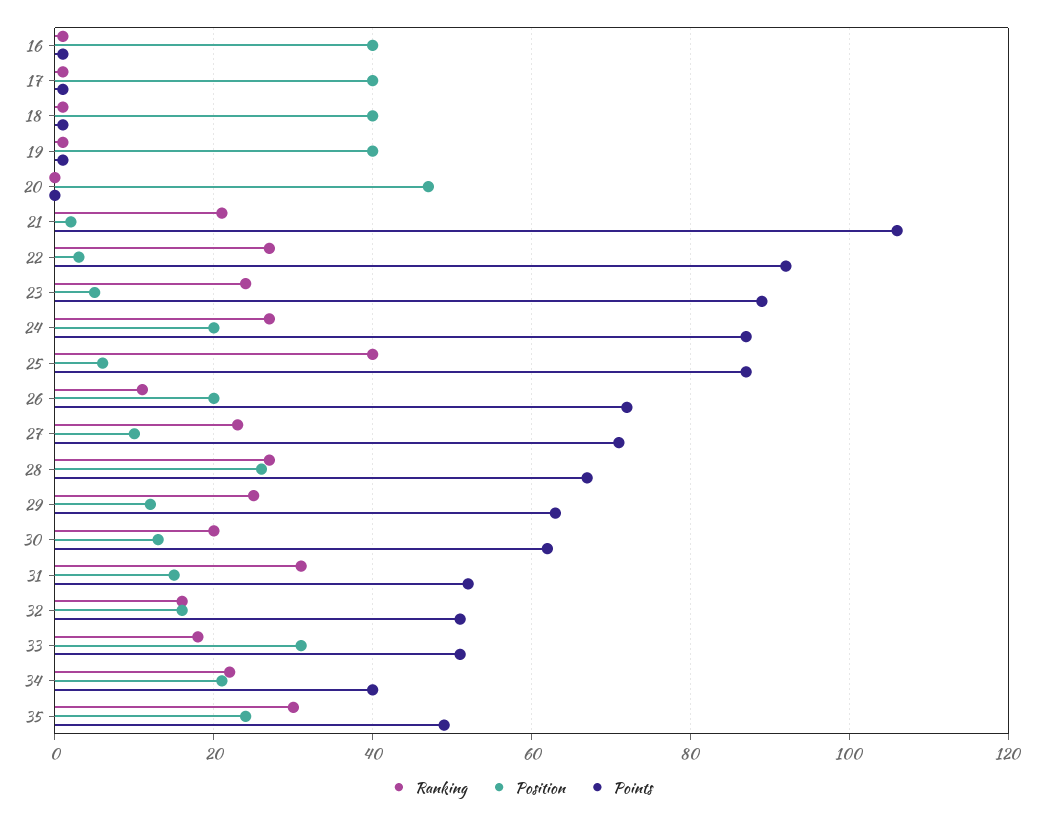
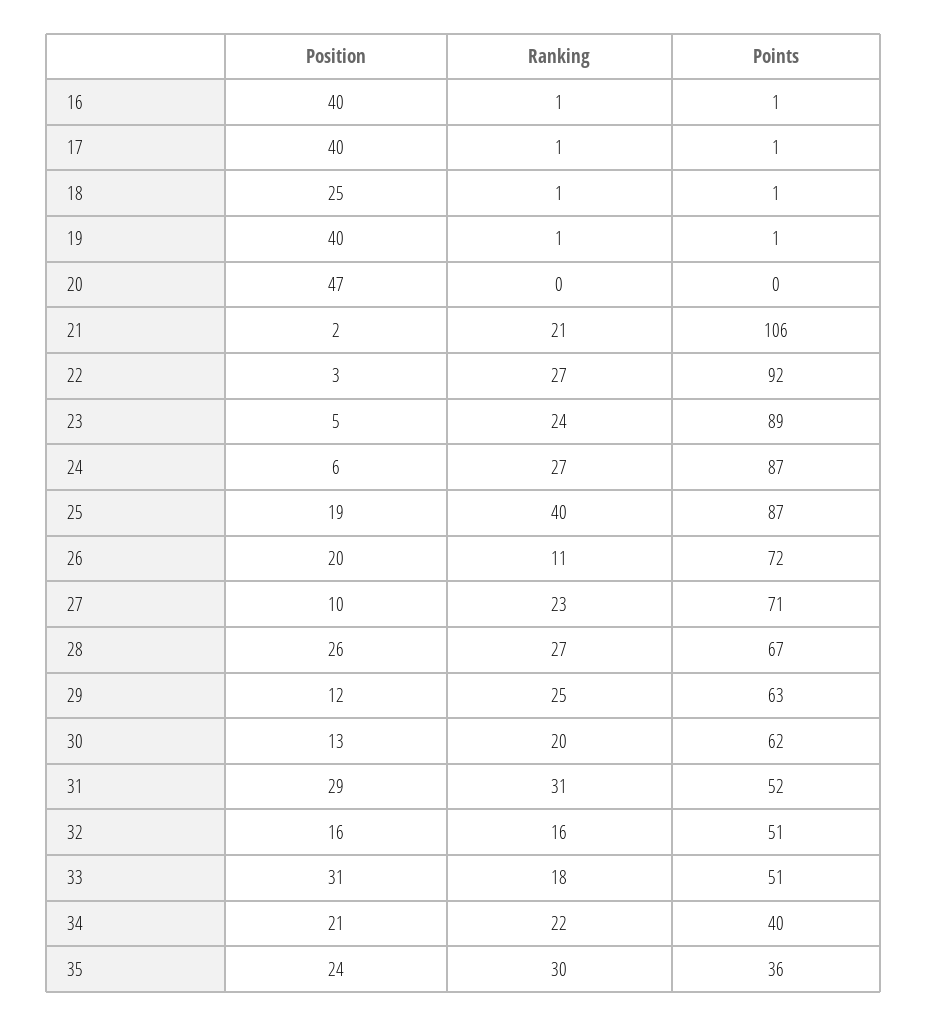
  {
    "Ranking": {
      "16": 1,
      "17": 1,
      "18": 1,
      "19": 1,
      "20": 0,
      "21": 21,
      "22": 27,
      "23": 24,
      "24": 27,
      "25": 40,
      "26": 11,
      "27": 23,
      "28": 27,
      "29": 25,
      "30": 20,
      "31": 31,
      "32": 16,
      "33": 18,
      "34": 22,
      "35": 30
    },
    "Position": {
      "16": 40,
      "17": 40,
-     "18": 40,
+     "18": 25,
      "19": 40,
      "20": 47,
      "21": 2,
      "22": 3,
      "23": 5,
-     "24": 20,
+     "24": 6,
-     "25": 5,
+     "25": 19,
      "26": 20,
      "27": 10,
      "28": 26,
      "29": 12,
      "30": 13,
-     "31": 15,
+     "31": 29,
      "32": 16,
      "33": 31,
      "34": 21,
      "35": 24
    },
    "Points": {
      "16": 1,
      "17": 1,
      "18": 1,
      "19": 1,
      "20": 0,
      "21": 106,
      "22": 92,
      "23": 89,
      "24": 87,
      "25": 87,
      "26": 72,
      "27": 71,
      "28": 67,
      "29": 63,
      "30": 62,
      "31": 52,
      "32": 51,
      "33": 51,
      "34": 40,
-     "35": 50
+     "35": 36
    }
  }

